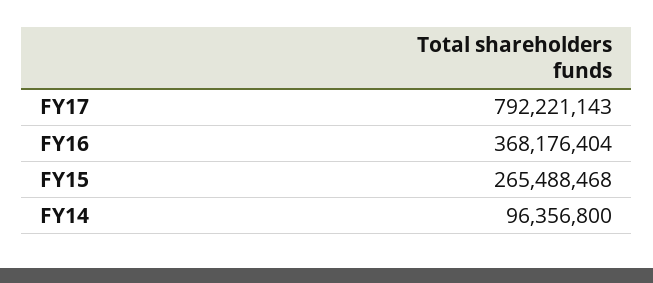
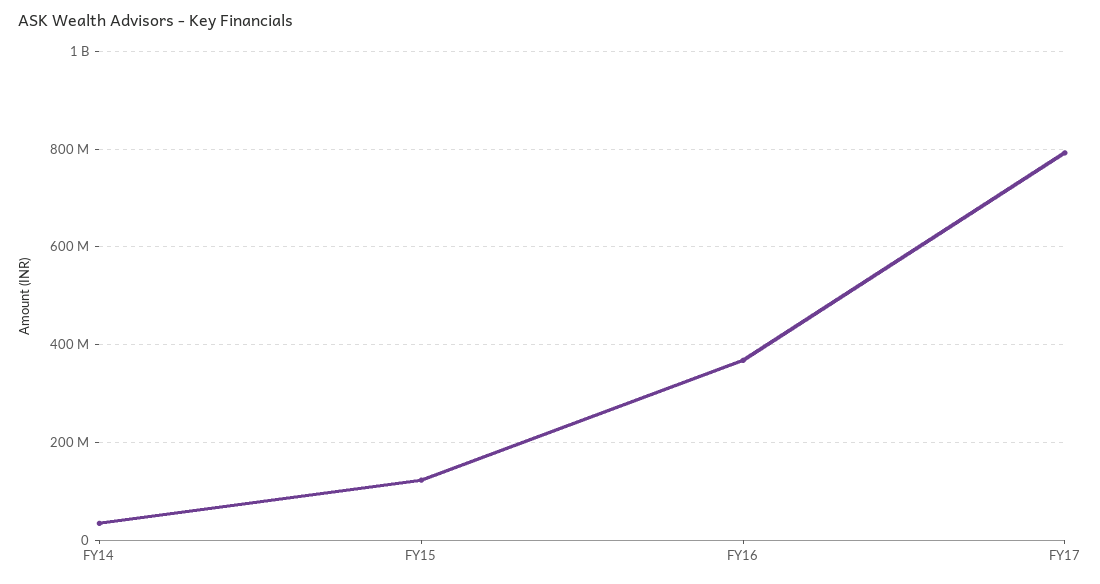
  {
    "FY17": 792221143,
    "FY16": 368176404,
-   "FY15": 265488468,
+   "FY15": 120000000,
-   "FY14": 96356800
+   "FY14": 40000000
  }

